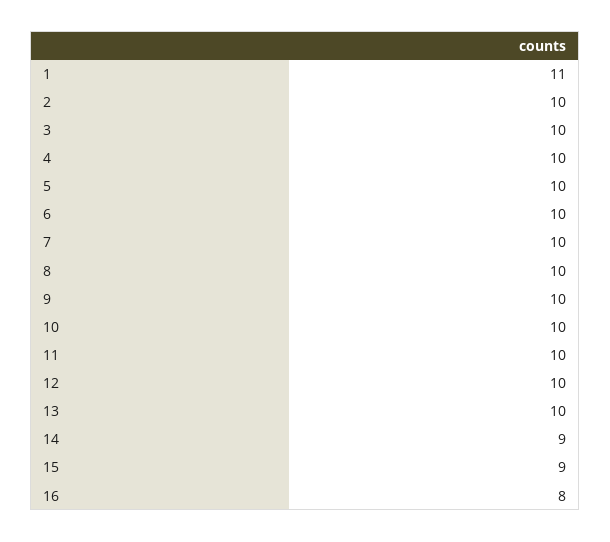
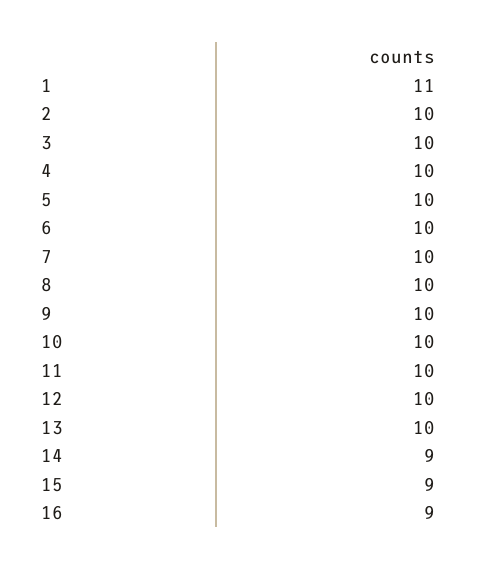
  {
    "1": 11,
    "2": 10,
    "3": 10,
    "4": 10,
    "5": 10,
    "6": 10,
    "7": 10,
    "8": 10,
    "9": 10,
    "10": 10,
    "11": 10,
    "12": 10,
    "13": 10,
    "14": 9,
    "15": 9,
-   "16": 8
+   "16": 9
  }

